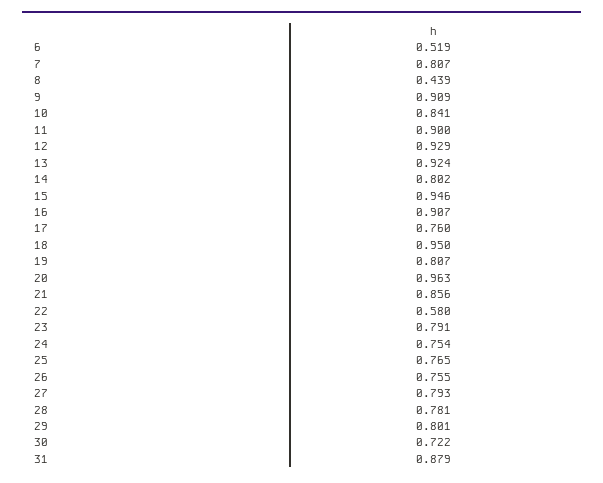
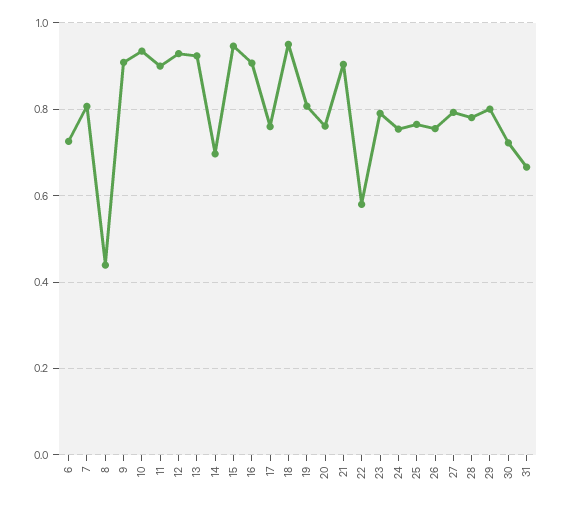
  {
-   "6": 0.519,
+   "6": 0.72,
    "7": 0.807,
    "8": 0.439,
    "9": 0.909,
-   "10": 0.841,
+   "10": 0.94,
    "11": 0.9,
    "12": 0.929,
    "13": 0.924,
-   "14": 0.802,
+   "14": 0.7,
    "15": 0.946,
    "16": 0.907,
    "17": 0.76,
    "18": 0.95,
    "19": 0.807,
-   "20": 0.963,
+   "20": 0.76,
-   "21": 0.856,
+   "21": 0.9,
    "22": 0.58,
    "23": 0.791,
    "24": 0.754,
    "25": 0.765,
    "26": 0.755,
    "27": 0.793,
    "28": 0.781,
    "29": 0.801,
    "30": 0.722,
-   "31": 0.879
+   "31": 0.66
  }

